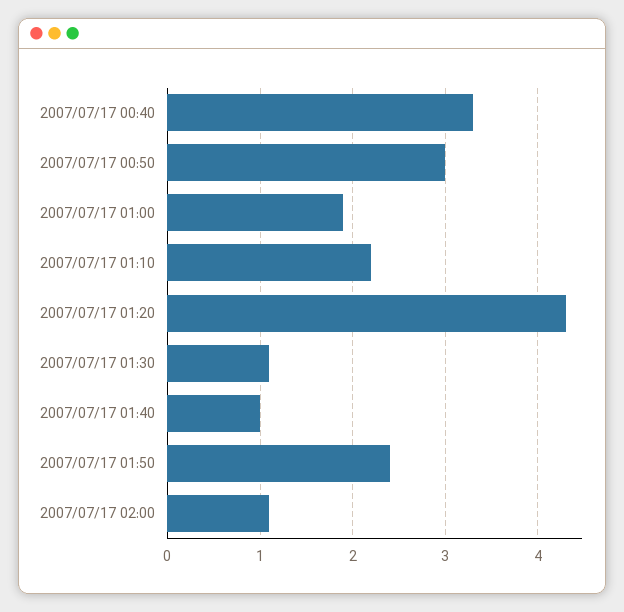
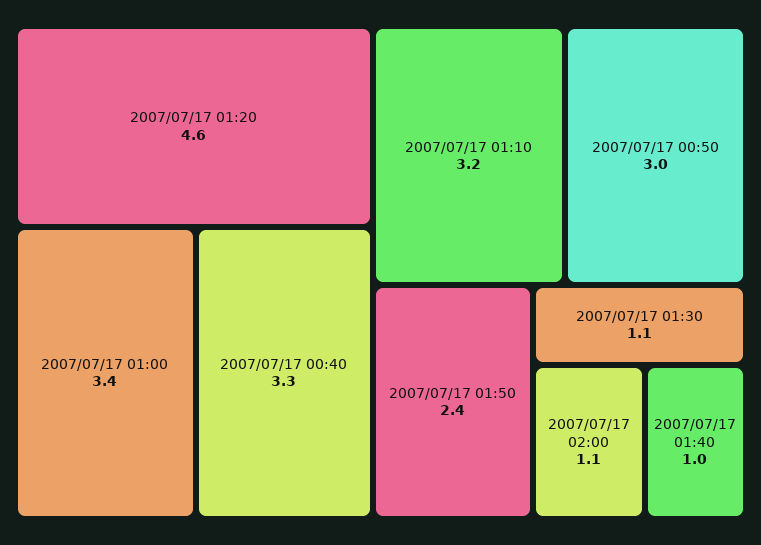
  {
    "2007/07/17 00:40": 3.3,
    "2007/07/17 00:50": 3,
-   "2007/07/17 01:00": 1.9,
+   "2007/07/17 01:00": 3.4,
-   "2007/07/17 01:10": 2.2,
+   "2007/07/17 01:10": 3.2,
-   "2007/07/17 01:20": 4.3,
+   "2007/07/17 01:20": 4.6,
    "2007/07/17 01:30": 1.1,
    "2007/07/17 01:40": 1,
    "2007/07/17 01:50": 2.4,
    "2007/07/17 02:00": 1.1
  }

